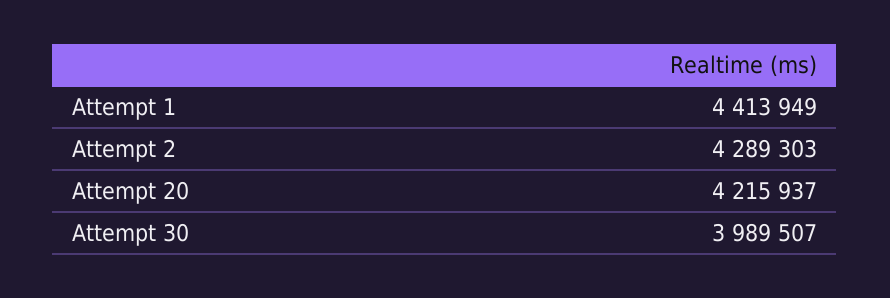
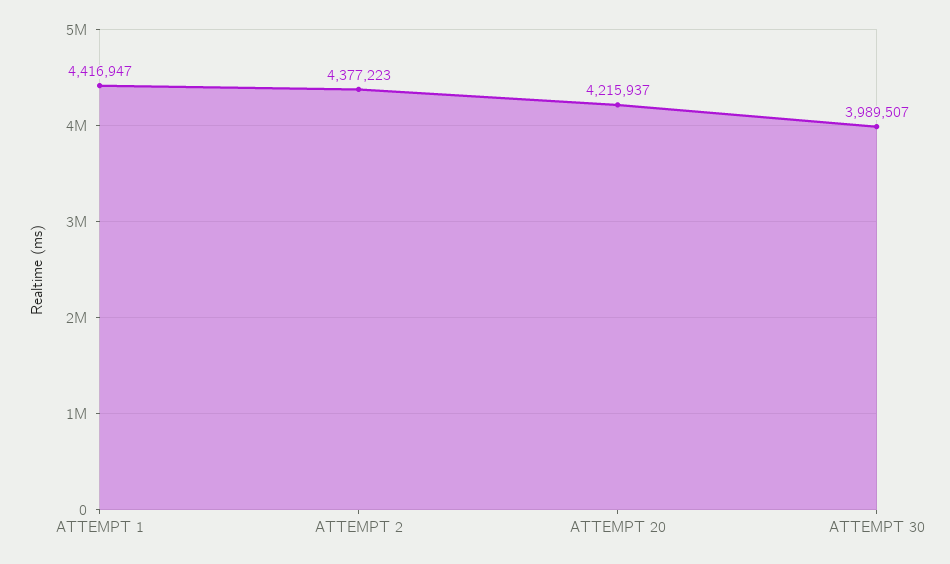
  {
-   "Attempt 1": 4413949,
+   "Attempt 1": 4416947,
-   "Attempt 2": 4289303,
+   "Attempt 2": 4377223,
    "Attempt 20": 4215937,
    "Attempt 30": 3989507
  }

